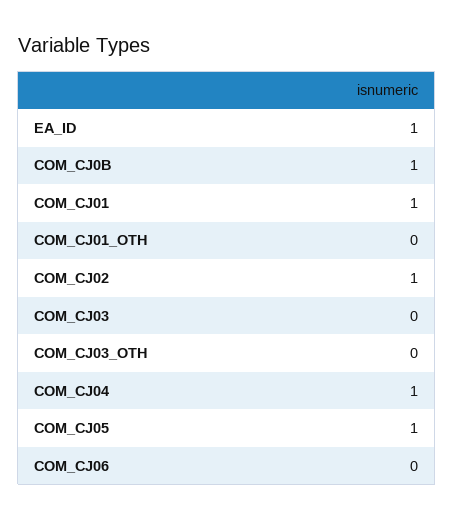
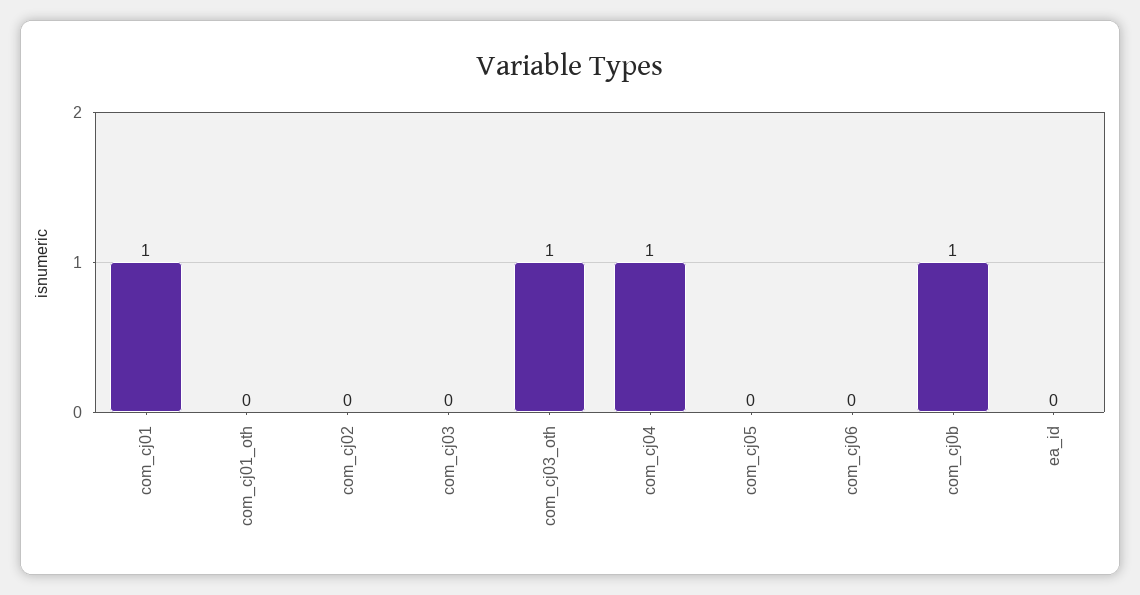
  {
-   "EA_ID": 1,
+   "EA_ID": 0,
    "COM_CJ0B": 1,
    "COM_CJ01": 1,
    "COM_CJ01_OTH": 0,
-   "COM_CJ02": 1,
+   "COM_CJ02": 0,
    "COM_CJ03": 0,
-   "COM_CJ03_OTH": 0,
+   "COM_CJ03_OTH": 1,
    "COM_CJ04": 1,
-   "COM_CJ05": 1,
+   "COM_CJ05": 0,
    "COM_CJ06": 0
  }

